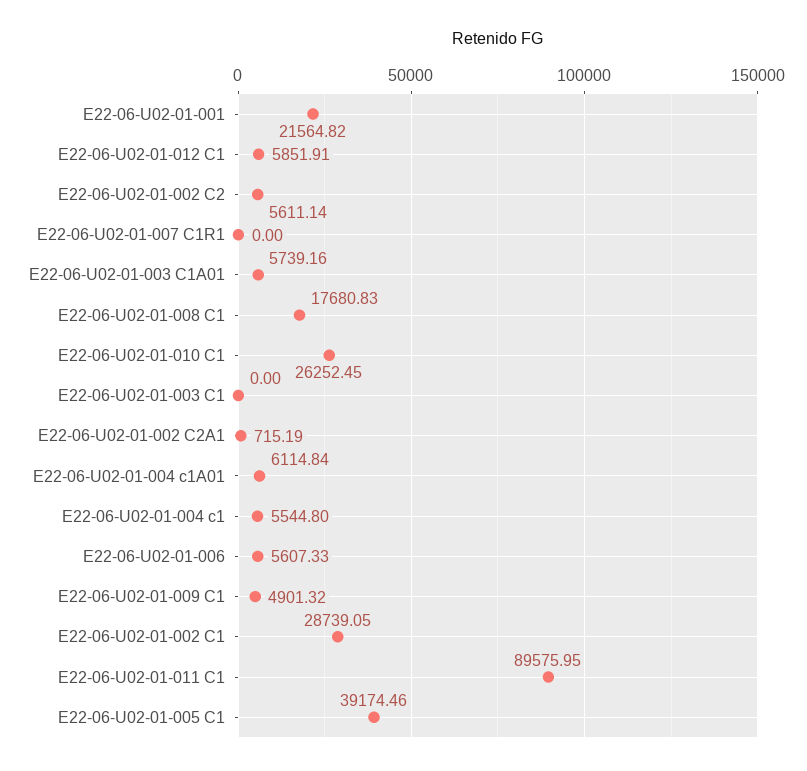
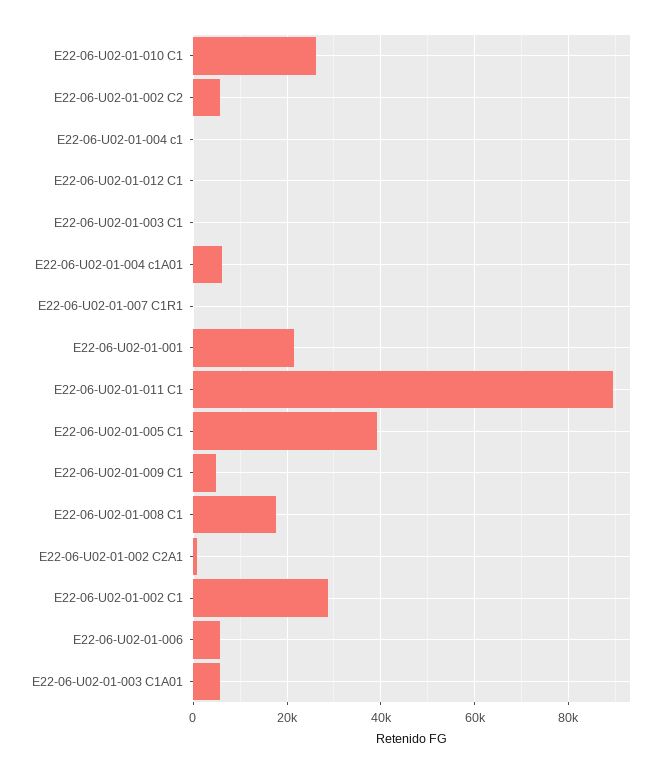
  {
    "E22-06-U02-01-001": 21564.82,
-   "E22-06-U02-01-012 C1": 5851.91,
+   "E22-06-U02-01-012 C1": 0,
    "E22-06-U02-01-002 C2": 5611.14,
    "E22-06-U02-01-007 C1R1": 0,
    "E22-06-U02-01-003 C1A01": 5739.16,
    "E22-06-U02-01-008 C1": 17680.83,
    "E22-06-U02-01-010 C1": 26252.45,
    "E22-06-U02-01-003 C1": 0,
    "E22-06-U02-01-002 C2A1": 715.19,
    "E22-06-U02-01-004 c1A01": 6114.84,
-   "E22-06-U02-01-004 c1": 5544.8,
+   "E22-06-U02-01-004 c1": 0,
    "E22-06-U02-01-006": 5607.33,
    "E22-06-U02-01-009 C1": 4901.32,
    "E22-06-U02-01-002 C1": 28739.05,
    "E22-06-U02-01-011 C1": 89575.95,
    "E22-06-U02-01-005 C1": 39174.46
  }

